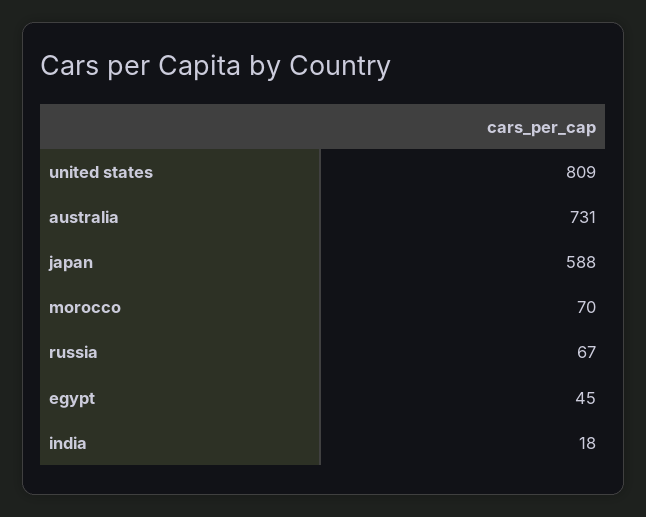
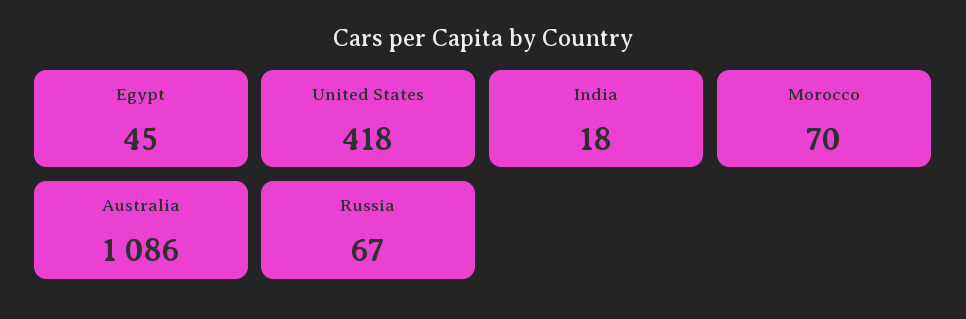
  {
-   "united states": 809,
+   "united states": 418,
-   "australia": 731,
+   "australia": 1086,
-   "japan": 588,
    "morocco": 70,
    "russia": 67,
    "egypt": 45,
    "india": 18
  }

